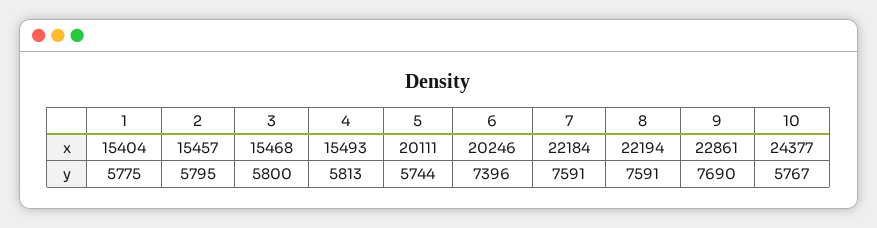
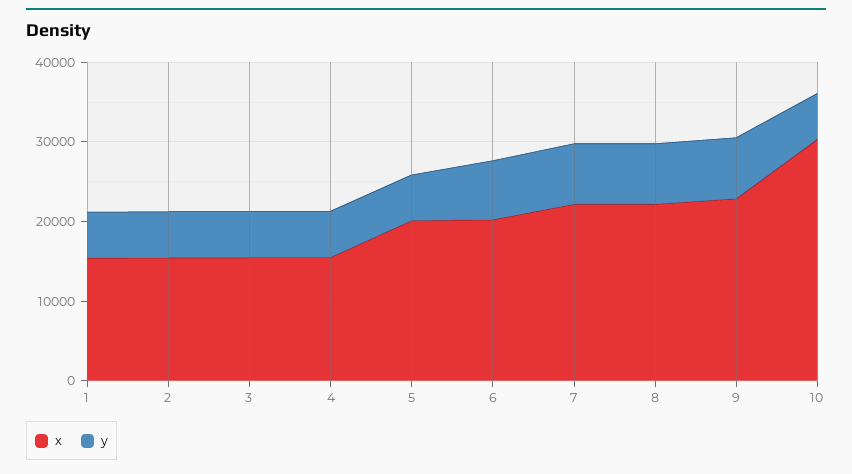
  {
    "x": {
      "1": 15404,
      "2": 15457,
      "3": 15468,
      "4": 15493,
      "5": 20111,
      "6": 20246,
      "7": 22184,
      "8": 22194,
      "9": 22861,
-     "10": 24377
+     "10": 30000
    },
    "y": {
      "1": 5775,
      "2": 5795,
      "3": 5800,
      "4": 5813,
      "5": 5744,
      "6": 7396,
      "7": 7591,
      "8": 7591,
      "9": 7690,
      "10": 5767
    }
  }

